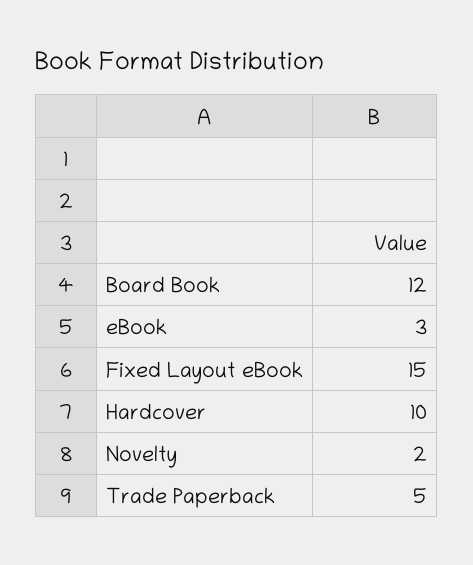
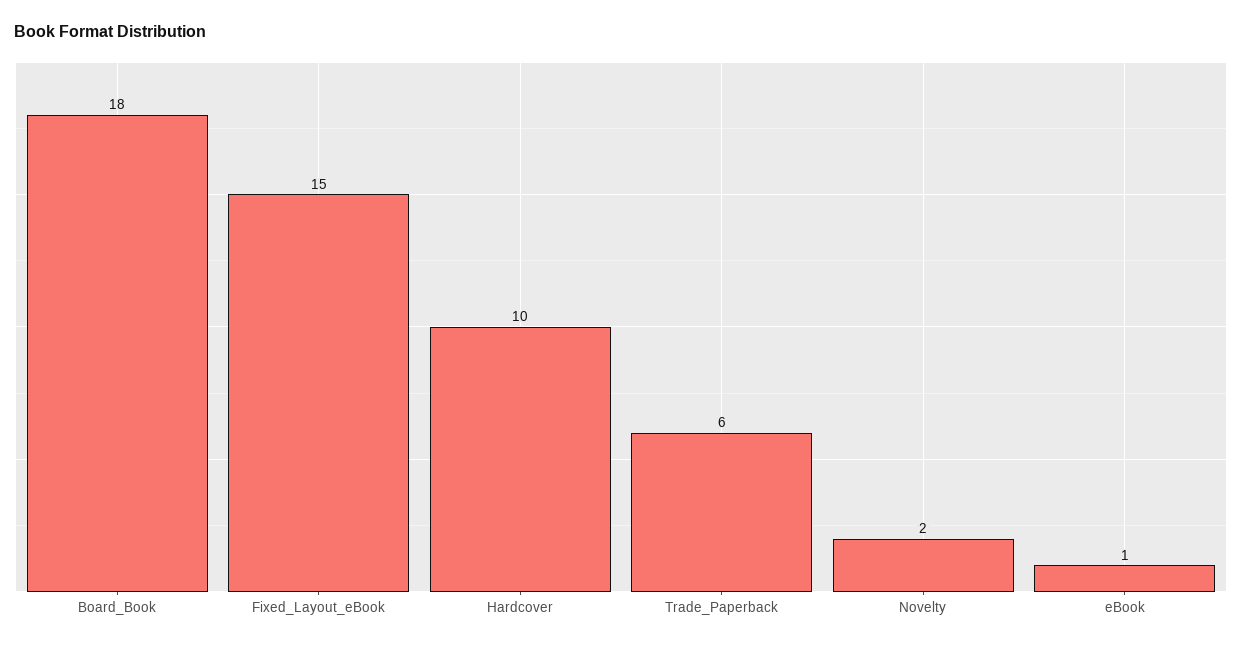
  {
-   "Board Book": 12,
+   "Board Book": 18,
-   "eBook": 3,
+   "eBook": 1,
    "Fixed Layout eBook": 15,
    "Hardcover": 10,
    "Novelty": 2,
-   "Trade Paperback": 5
+   "Trade Paperback": 6
  }

